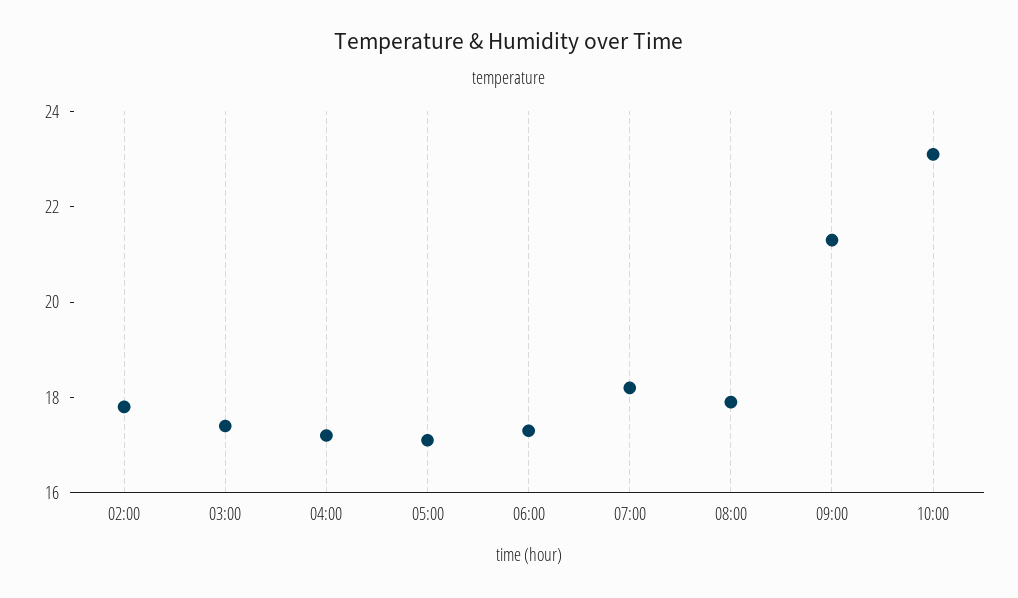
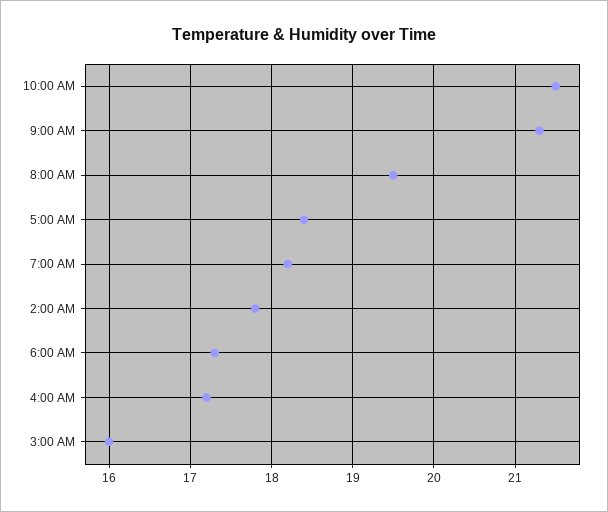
  {
    "02:00": 17.8,
-   "03:00": 17.5,
+   "03:00": 16,
    "04:00": 17.2,
-   "05:00": 17,
+   "05:00": 18.4,
    "06:00": 17.3,
    "07:00": 18.2,
-   "08:00": 18,
+   "08:00": 19.5,
    "09:00": 21.3,
-   "10:00": 23
+   "10:00": 21.5
  }

